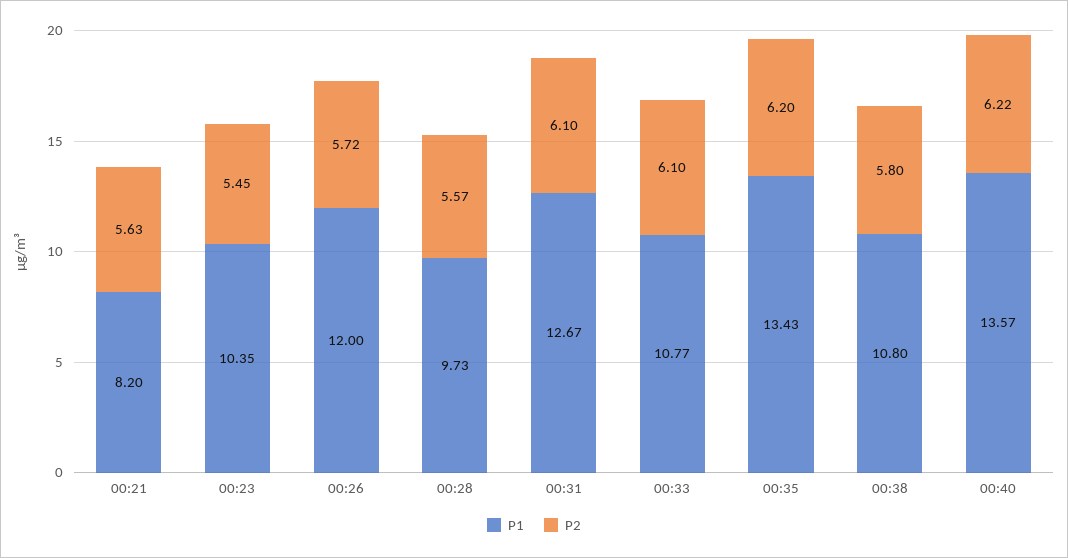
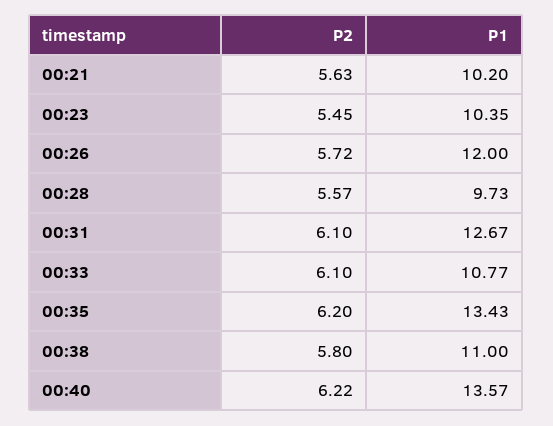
  {
    "P1": {
-     "00:21": 8.2,
+     "00:21": 10.2,
      "00:23": 10.35,
      "00:26": 12,
      "00:28": 9.73,
      "00:31": 12.67,
      "00:33": 10.77,
      "00:35": 13.43,
-     "00:38": 10.8,
+     "00:38": 11,
      "00:40": 13.57
    },
    "P2": {
      "00:21": 5.63,
      "00:23": 5.45,
      "00:26": 5.72,
      "00:28": 5.57,
      "00:31": 6.1,
      "00:33": 6.1,
      "00:35": 6.2,
      "00:38": 5.8,
      "00:40": 6.22
    }
  }

